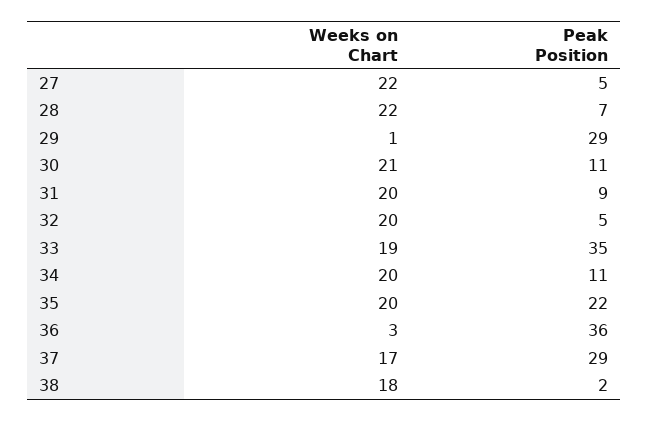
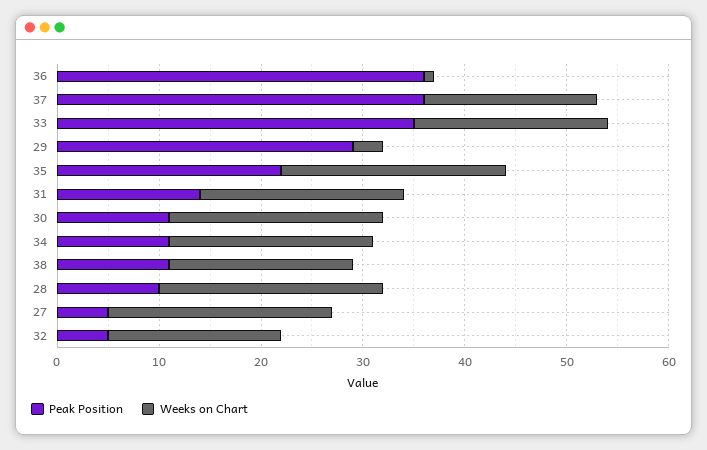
  {
    "Weeks on Chart": {
      "27": 22,
      "28": 22,
-     "29": 1,
+     "29": 3,
      "30": 21,
      "31": 20,
-     "32": 20,
+     "32": 17,
      "33": 19,
      "34": 20,
-     "35": 20,
+     "35": 22,
-     "36": 3,
+     "36": 1,
      "37": 17,
      "38": 18
    },
    "Peak Position": {
      "27": 5,
-     "28": 7,
+     "28": 10,
      "29": 29,
      "30": 11,
-     "31": 9,
+     "31": 14,
      "32": 5,
      "33": 35,
      "34": 11,
      "35": 22,
      "36": 36,
-     "37": 29,
+     "37": 36,
-     "38": 2
+     "38": 11
    }
  }

